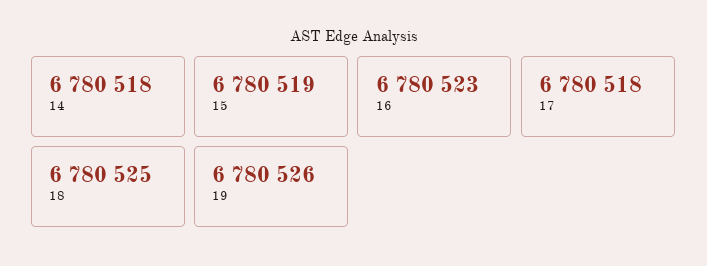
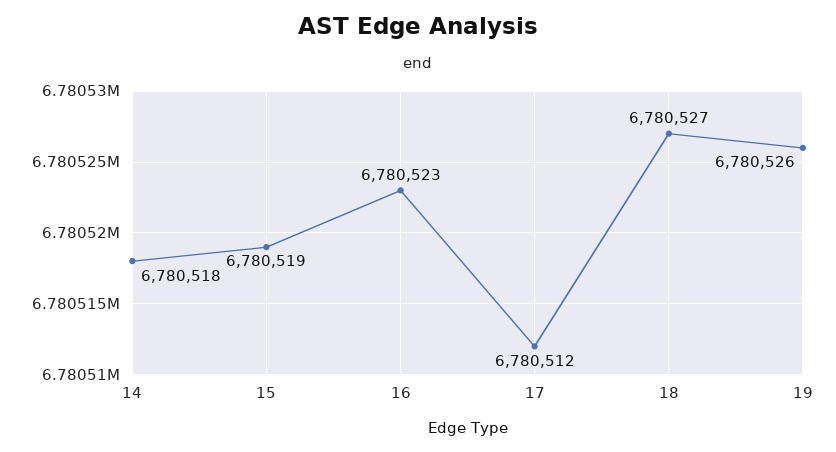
  {
    "14": 6780518,
    "15": 6780519,
    "16": 6780523,
-   "17": 6780518,
+   "17": 6780512,
-   "18": 6780525,
+   "18": 6780527,
    "19": 6780526
  }

